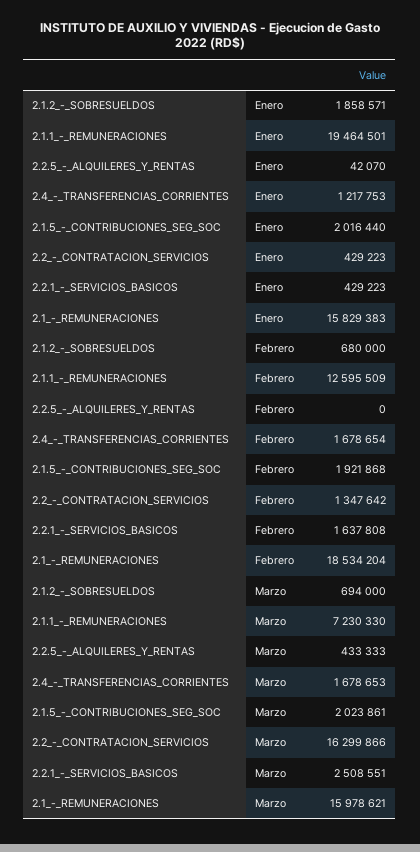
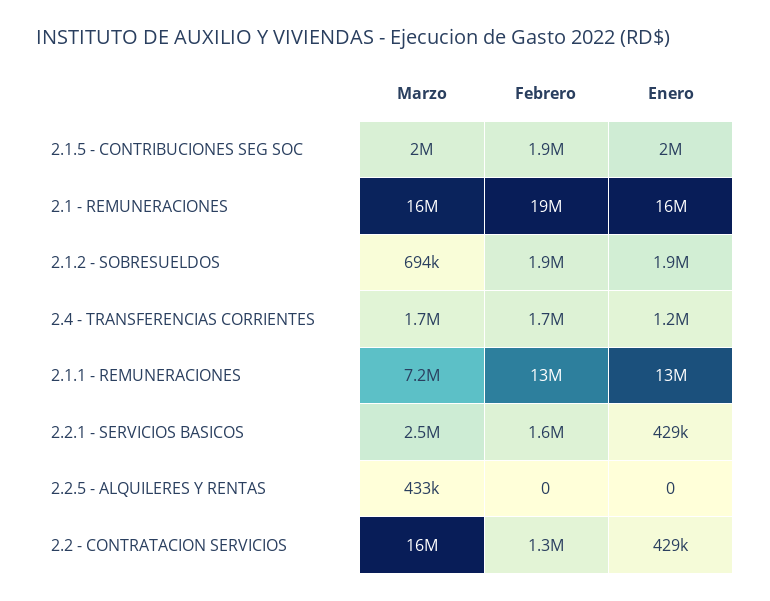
  {
    "2.1.2_-_SOBRESUELDOS": {
      "Enero": 1858571,
-     "Febrero": 680000,
+     "Febrero": 1900000,
      "Marzo": 694000
    },
    "2.1.1_-_REMUNERACIONES": {
-     "Enero": 19464501,
+     "Enero": 13000000,
      "Febrero": 12595509,
      "Marzo": 7230330
    },
    "2.2.5_-_ALQUILERES_Y_RENTAS": {
-     "Enero": 42070,
+     "Enero": 0,
      "Febrero": 0,
      "Marzo": 433333
    },
    "2.4_-_TRANSFERENCIAS_CORRIENTES": {
      "Enero": 1217753,
      "Febrero": 1678654,
      "Marzo": 1678653
    },
    "2.1.5_-_CONTRIBUCIONES_SEG_SOC": {
      "Enero": 2016440,
      "Febrero": 1921868,
      "Marzo": 2023861
    },
    "2.2_-_CONTRATACION_SERVICIOS": {
      "Enero": 429223,
      "Febrero": 1347642,
      "Marzo": 16299866
    },
    "2.2.1_-_SERVICIOS_BASICOS": {
      "Enero": 429223,
      "Febrero": 1637808,
      "Marzo": 2508551
    },
    "2.1_-_REMUNERACIONES": {
      "Enero": 15829383,
      "Febrero": 18534204,
      "Marzo": 15978621
    }
  }

